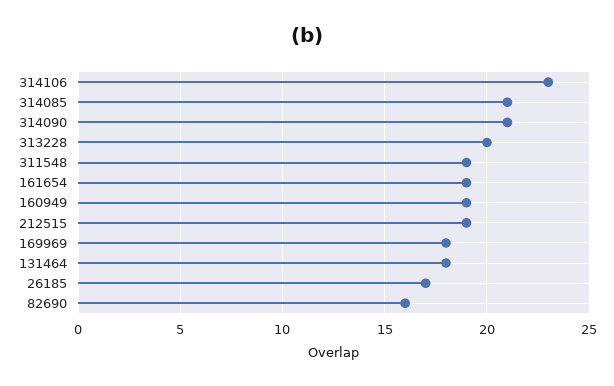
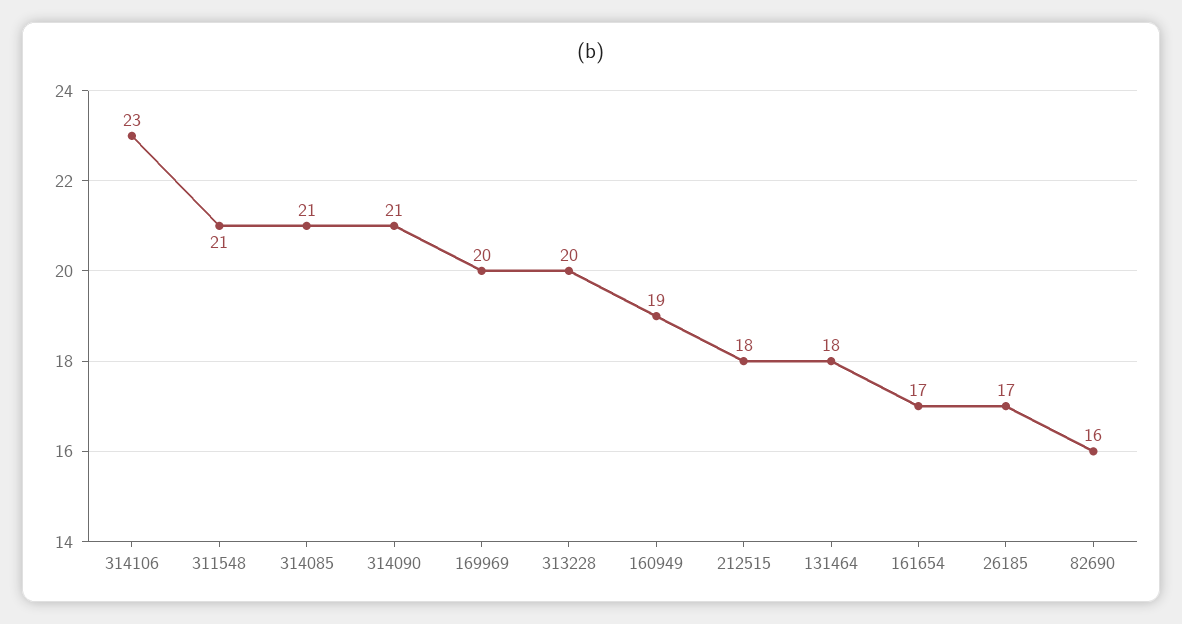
  {
    "314106": 23,
    "314085": 21,
    "314090": 21,
    "313228": 20,
-   "311548": 19,
+   "311548": 21,
-   "161654": 19,
+   "161654": 17,
    "160949": 19,
-   "212515": 19,
+   "212515": 18,
-   "169969": 18,
+   "169969": 20,
    "131464": 18,
    "26185": 17,
    "82690": 16
  }

